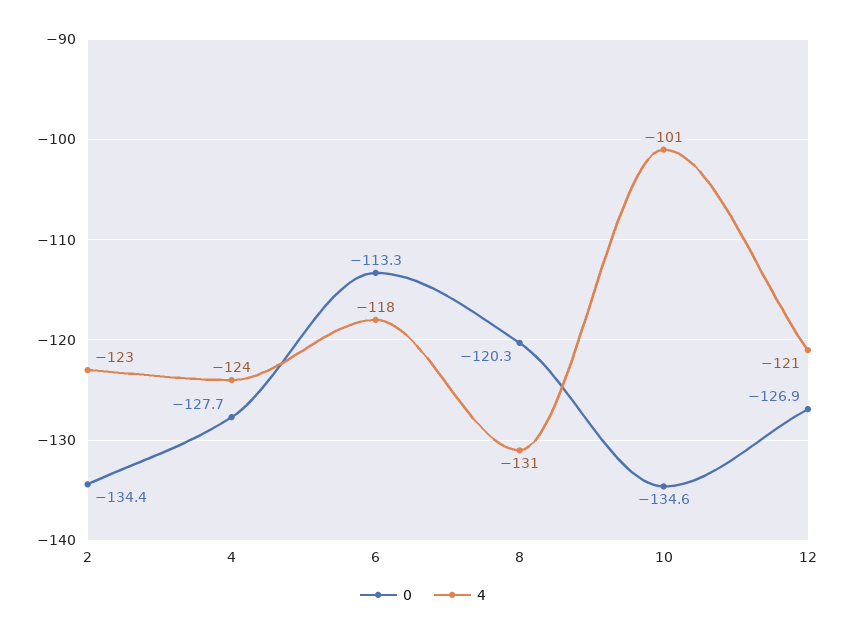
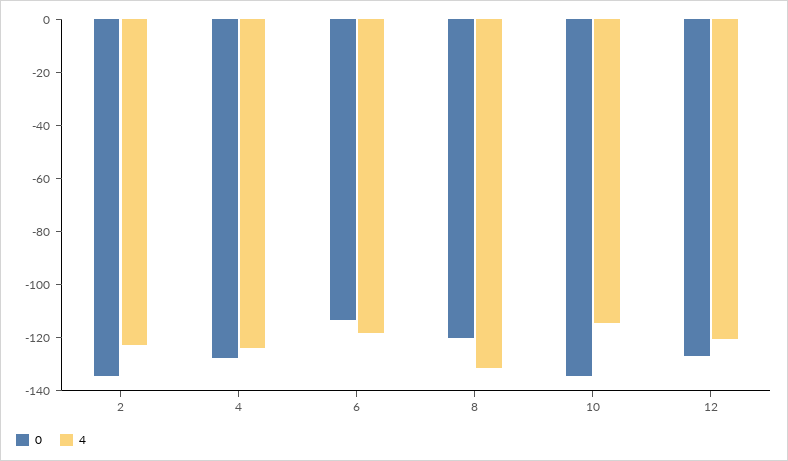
  {
    "0": {
      "2": -134.4,
      "4": -127.7,
      "6": -113.3,
      "8": -120.3,
      "10": -134.6,
      "12": -126.9
    },
    "4": {
      "2": -123,
      "4": -124,
      "6": -118,
      "8": -131,
-     "10": -101,
+     "10": -115,
      "12": -121
    }
  }

